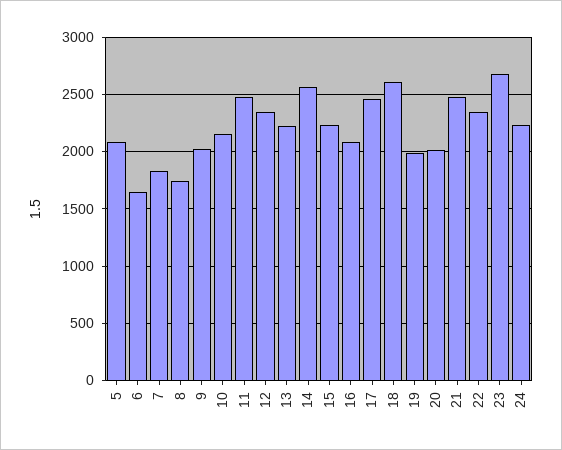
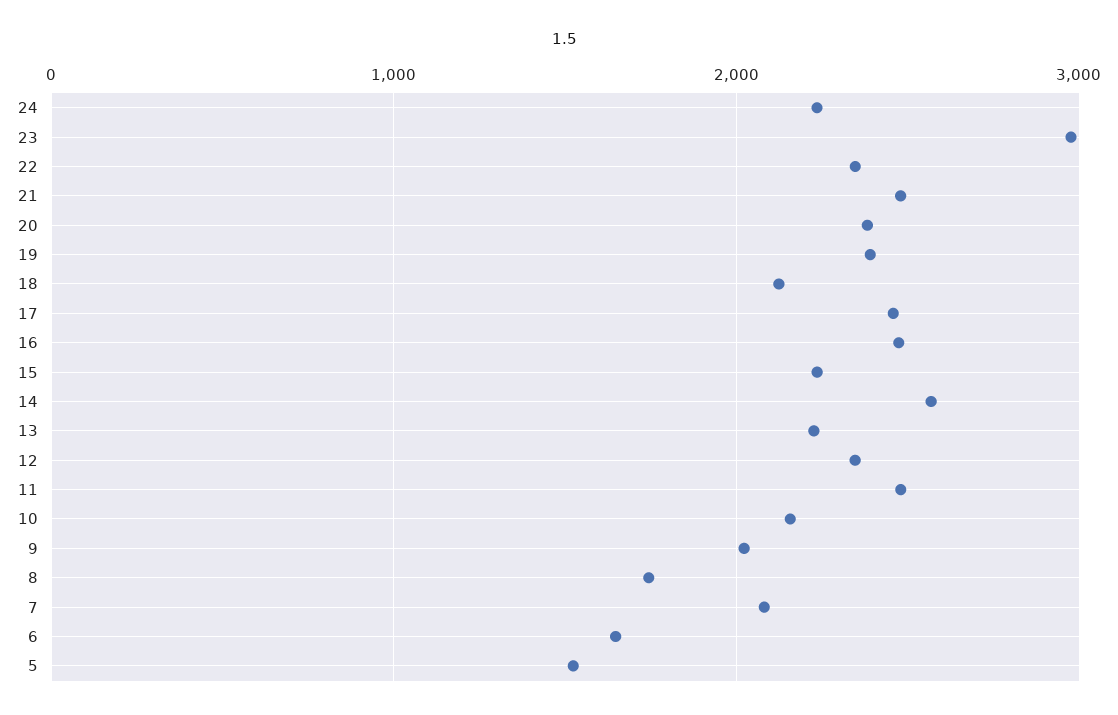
  {
-   "5": 2100,
+   "5": 1500,
    "6": 1600,
-   "7": 1800,
+   "7": 2100,
    "8": 1700,
    "9": 2000,
    "10": 2200,
    "11": 2500,
    "12": 2300,
    "13": 2200,
    "14": 2600,
    "15": 2200,
-   "16": 2100,
+   "16": 2500,
    "17": 2500,
-   "18": 2600,
+   "18": 2100,
-   "19": 2000,
+   "19": 2400,
-   "20": 2000,
+   "20": 2400,
    "21": 2500,
    "22": 2300,
-   "23": 2700,
+   "23": 3000,
    "24": 2200
  }

